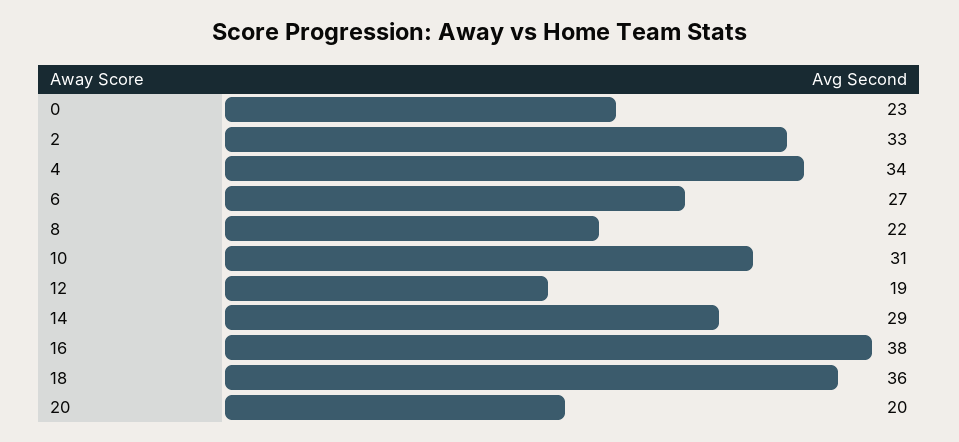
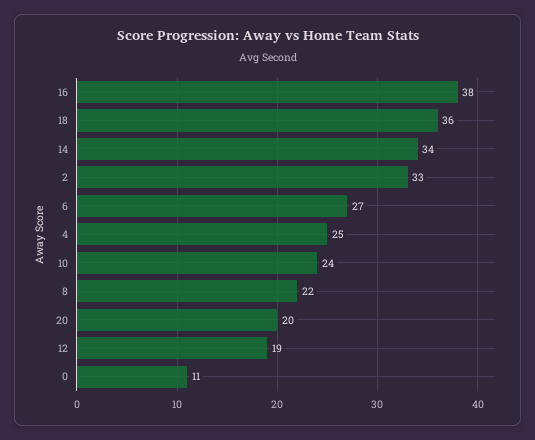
  {
-   "0": 23,
+   "0": 11,
    "2": 33,
-   "4": 34,
+   "4": 25,
    "6": 27,
    "8": 22,
-   "10": 31,
+   "10": 24,
    "12": 19,
-   "14": 29,
+   "14": 34,
    "16": 38,
    "18": 36,
    "20": 20
  }

